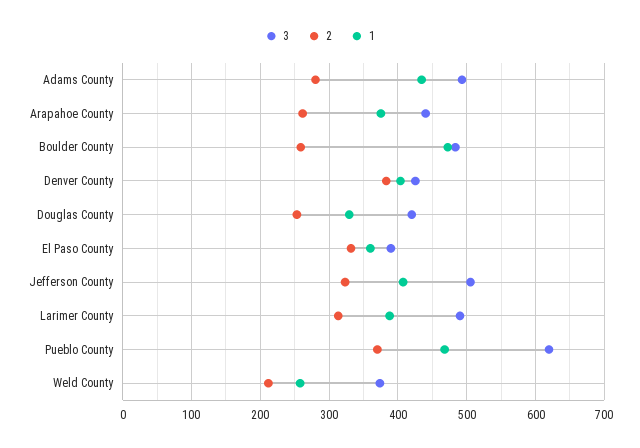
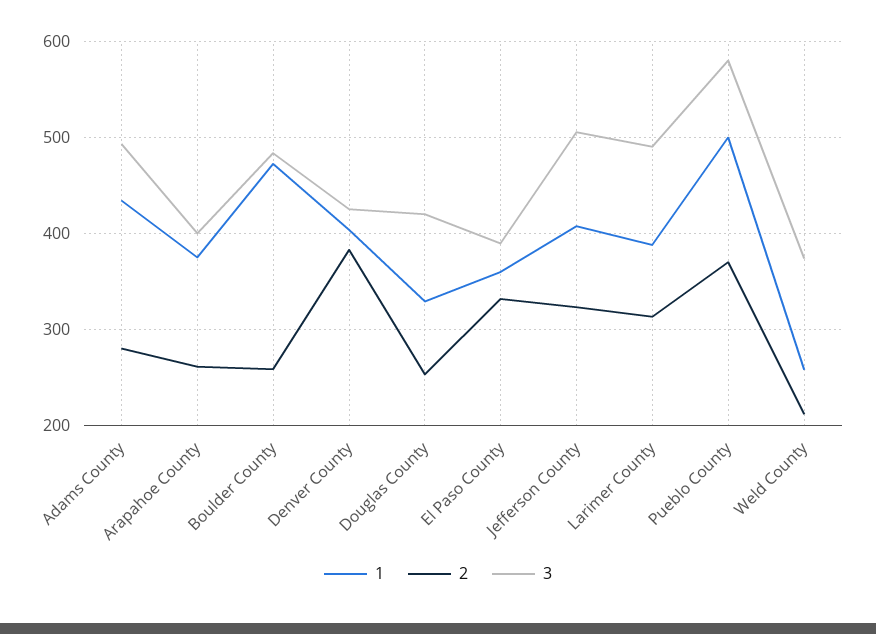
  {
    "3": {
      "Adams County": 490,
-     "Arapahoe County": 440,
+     "Arapahoe County": 400,
      "Boulder County": 480,
      "Denver County": 430,
      "Douglas County": 420,
      "El Paso County": 390,
      "Jefferson County": 510,
      "Larimer County": 490,
-     "Pueblo County": 620,
+     "Pueblo County": 580,
      "Weld County": 370
    },
    "2": {
      "Adams County": 280,
      "Arapahoe County": 260,
      "Boulder County": 260,
      "Denver County": 380,
      "Douglas County": 250,
      "El Paso County": 330,
      "Jefferson County": 320,
      "Larimer County": 310,
      "Pueblo County": 370,
      "Weld County": 210
    },
    "1": {
      "Adams County": 430,
      "Arapahoe County": 380,
      "Boulder County": 470,
      "Denver County": 400,
      "Douglas County": 330,
      "El Paso County": 360,
      "Jefferson County": 410,
      "Larimer County": 390,
-     "Pueblo County": 470,
+     "Pueblo County": 500,
      "Weld County": 260
    }
  }

